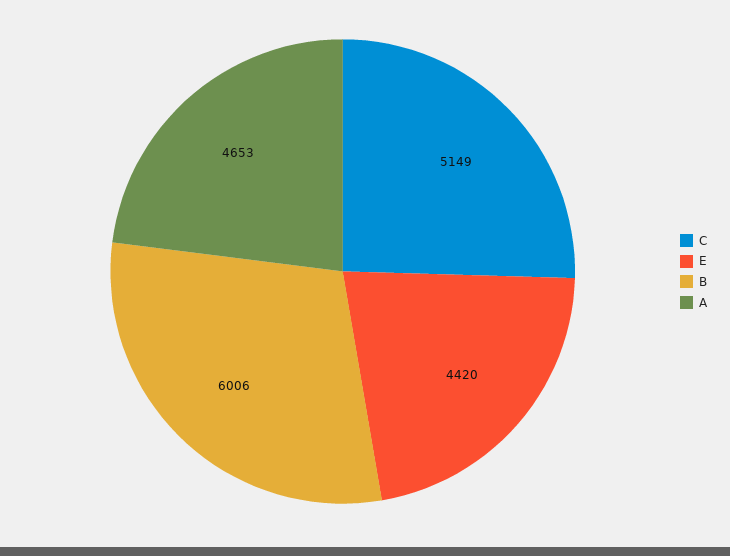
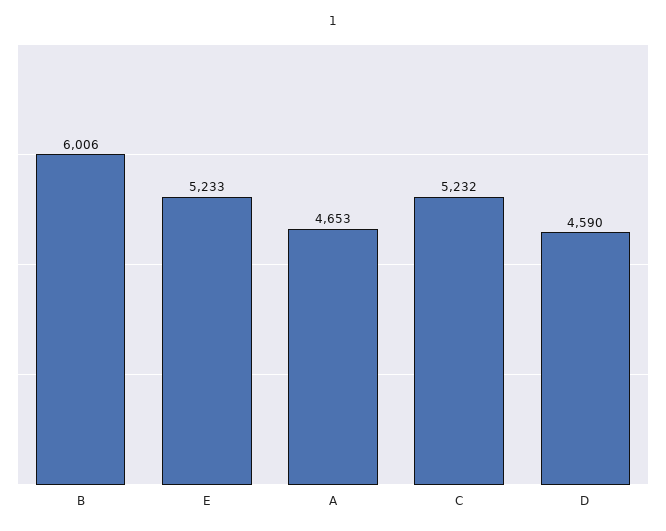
  {
-   "C": 5149,
+   "C": 5232,
-   "E": 4420,
+   "E": 5233,
    "B": 6006,
-   "A": 4653
+   "A": 4653,
+   "D": 4590
  }

